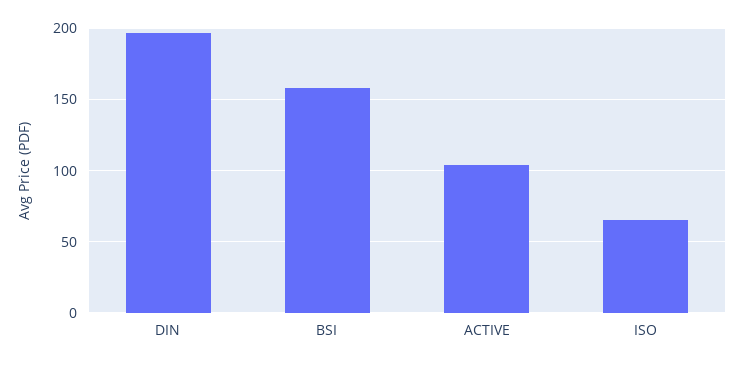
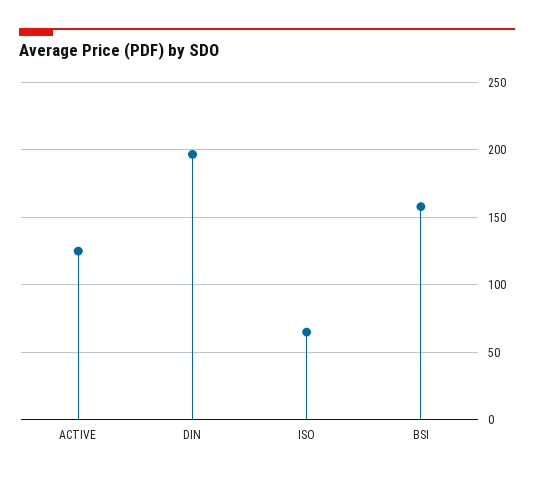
  {
    "DIN": 195,
    "BSI": 160,
-   "ACTIVE": 105,
+   "ACTIVE": 125,
    "ISO": 65
  }

